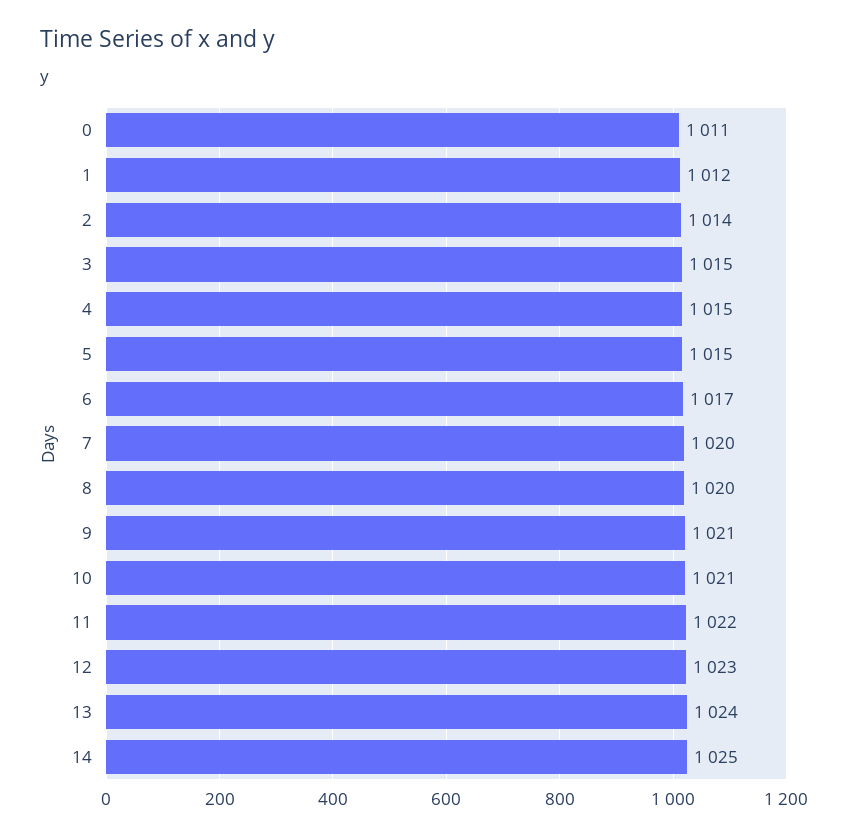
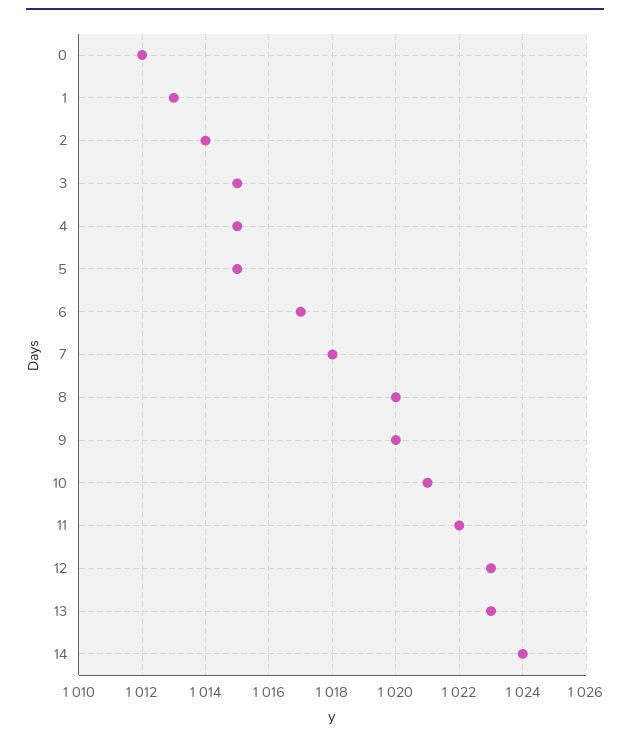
  {
-   "0": 1011,
+   "0": 1012,
-   "1": 1012,
+   "1": 1013,
    "2": 1014,
    "3": 1015,
    "4": 1015,
    "5": 1015,
    "6": 1017,
-   "7": 1020,
+   "7": 1018,
    "8": 1020,
-   "9": 1021,
+   "9": 1020,
    "10": 1021,
    "11": 1022,
    "12": 1023,
-   "13": 1024,
+   "13": 1023,
-   "14": 1025
+   "14": 1024
  }

